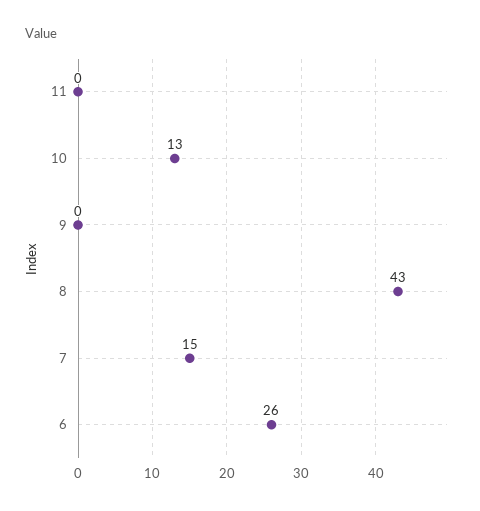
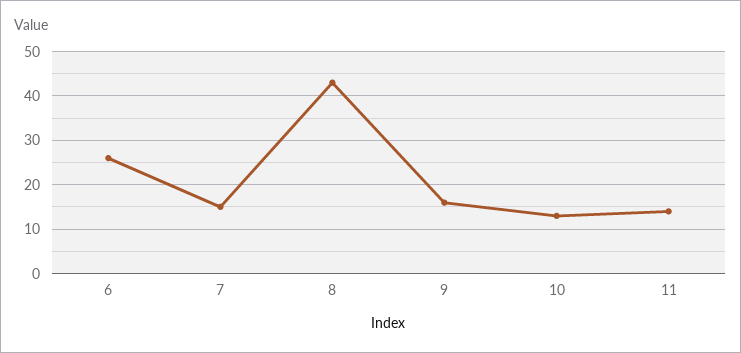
  {
-   "11": 0,
+   "11": 15,
    "10": 13,
-   "9": 0,
+   "9": 15,
    "8": 43,
    "7": 15,
    "6": 26
  }

